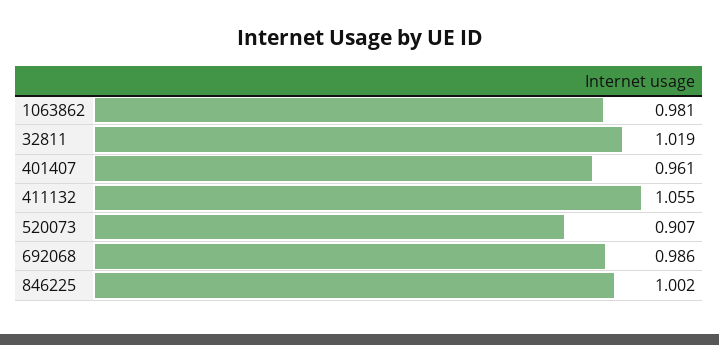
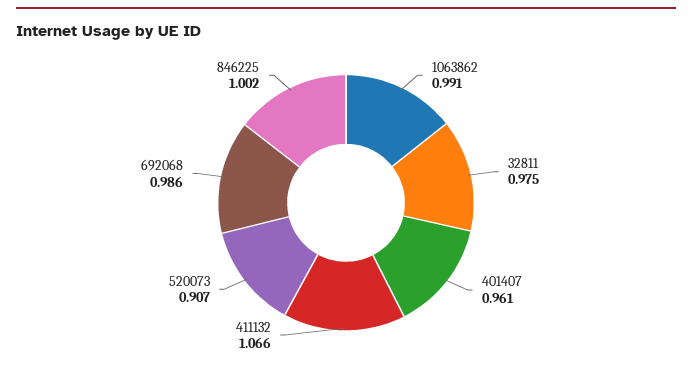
  {
-   "1063862": 0.981,
+   "1063862": 0.991,
-   "32811": 1.019,
+   "32811": 0.975,
    "401407": 0.961,
-   "411132": 1.055,
+   "411132": 1.066,
    "520073": 0.907,
    "692068": 0.986,
    "846225": 1.002
  }

